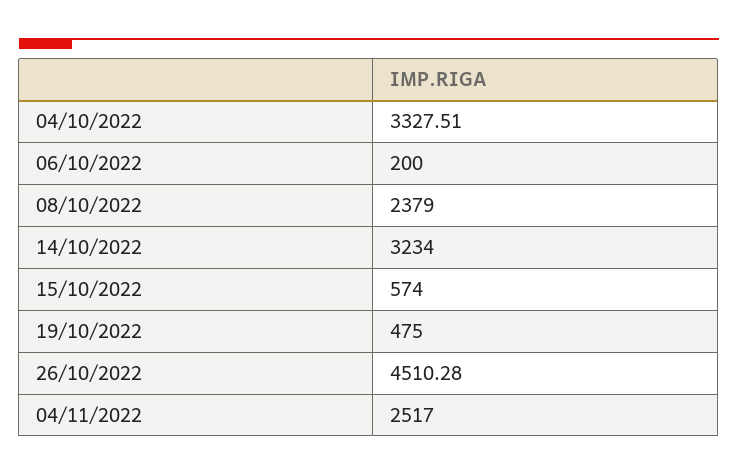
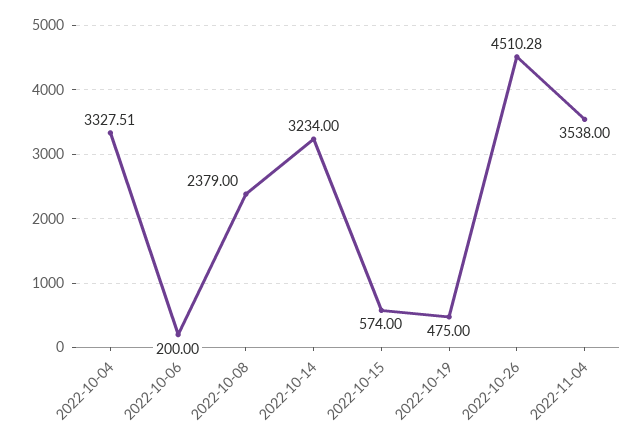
  {
    "04/10/2022": 3327.51,
    "06/10/2022": 200,
    "08/10/2022": 2379,
    "14/10/2022": 3234,
    "15/10/2022": 574,
    "19/10/2022": 475,
    "26/10/2022": 4510.28,
-   "04/11/2022": 2517
+   "04/11/2022": 3538
  }

